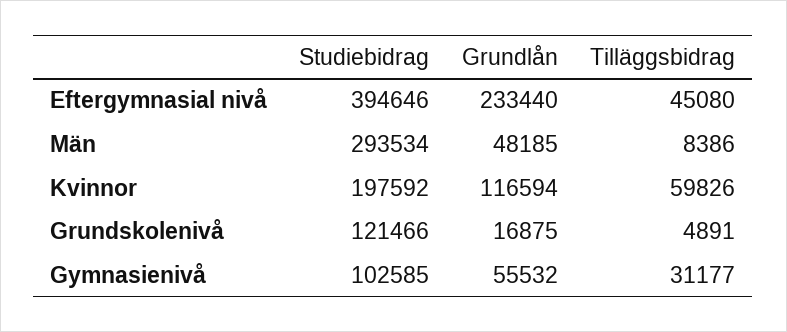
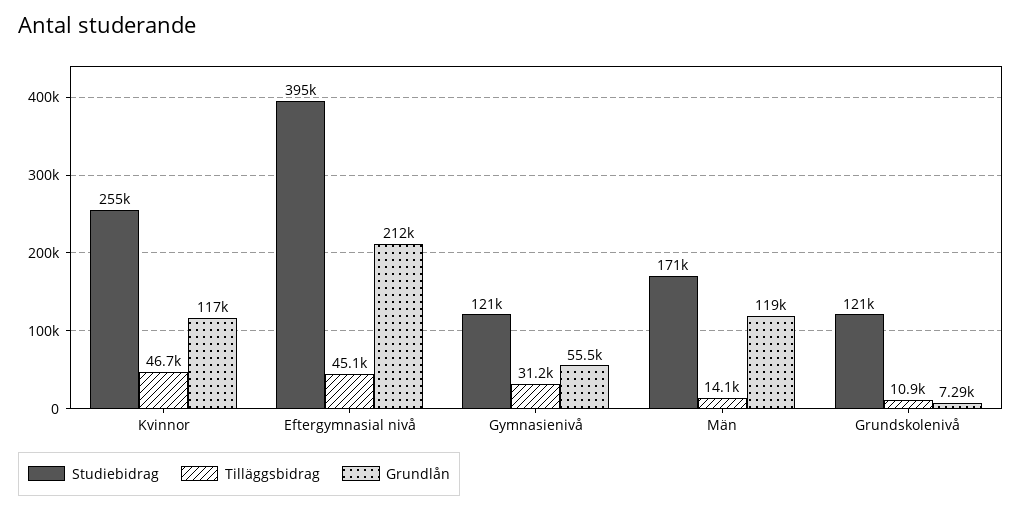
  {
    "Studiebidrag": {
      "Eftergymnasial nivå": 394646,
-     "Män": 293534,
+     "Män": 171000,
-     "Kvinnor": 197592,
+     "Kvinnor": 255000,
      "Grundskolenivå": 121466,
-     "Gymnasienivå": 102585
+     "Gymnasienivå": 121000
    },
    "Grundlån": {
-     "Eftergymnasial nivå": 233440,
+     "Eftergymnasial nivå": 212000,
-     "Män": 48185,
+     "Män": 119000,
      "Kvinnor": 116594,
-     "Grundskolenivå": 16875,
+     "Grundskolenivå": 7290,
      "Gymnasienivå": 55532
    },
    "Tilläggsbidrag": {
      "Eftergymnasial nivå": 45080,
-     "Män": 8386,
+     "Män": 14100,
-     "Kvinnor": 59826,
+     "Kvinnor": 46700,
-     "Grundskolenivå": 4891,
+     "Grundskolenivå": 10900,
      "Gymnasienivå": 31177
    }
  }

